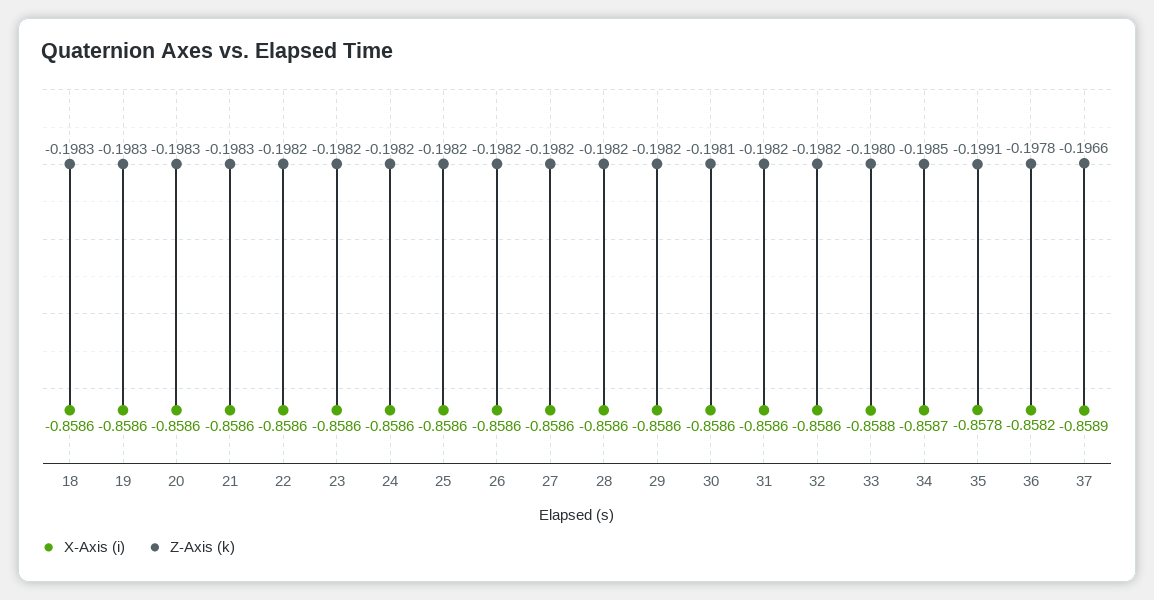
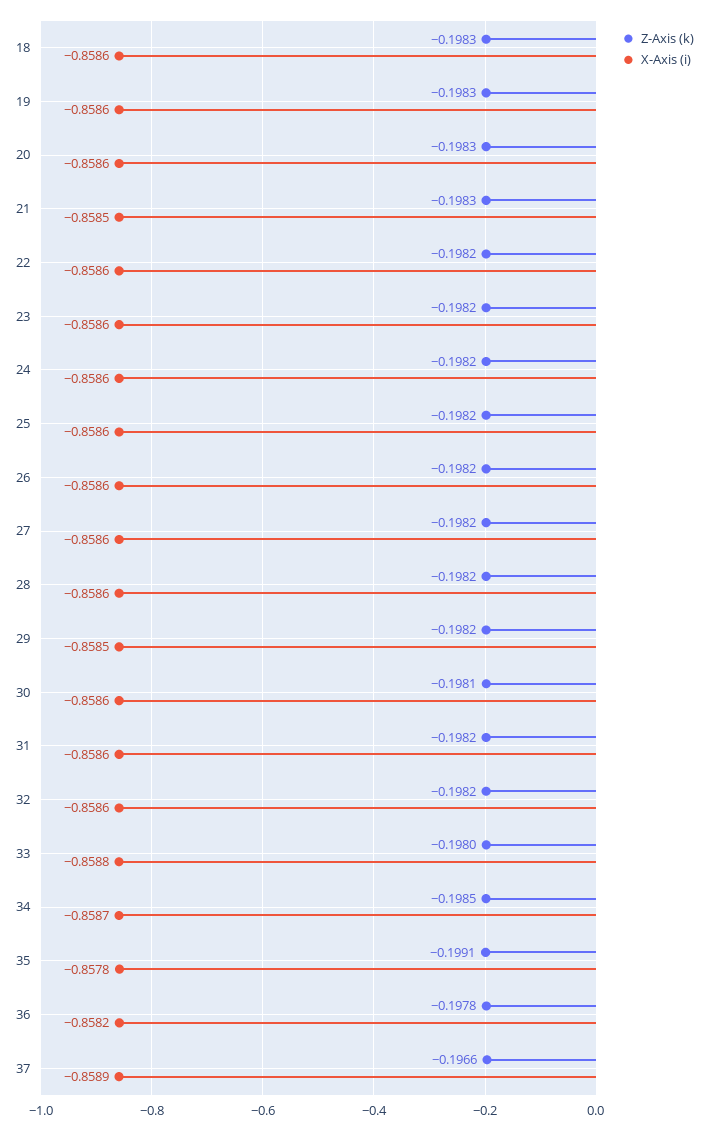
  {
    "X-Axis (i)": {
      "18": -0.8586,
      "19": -0.8586,
      "20": -0.8586,
-     "21": -0.8586,
+     "21": -0.8585,
      "22": -0.8586,
      "23": -0.8586,
      "24": -0.8586,
      "25": -0.8586,
      "26": -0.8586,
      "27": -0.8586,
      "28": -0.8586,
-     "29": -0.8586,
+     "29": -0.8585,
      "30": -0.8586,
      "31": -0.8586,
      "32": -0.8586,
      "33": -0.8588,
      "34": -0.8587,
      "35": -0.8578,
      "36": -0.8582,
      "37": -0.8589
    },
    "Z-Axis (k)": {
      "18": -0.1983,
      "19": -0.1983,
      "20": -0.1983,
      "21": -0.1983,
      "22": -0.1982,
      "23": -0.1982,
      "24": -0.1982,
      "25": -0.1982,
      "26": -0.1982,
      "27": -0.1982,
      "28": -0.1982,
      "29": -0.1982,
      "30": -0.1981,
      "31": -0.1982,
      "32": -0.1982,
      "33": -0.198,
      "34": -0.1985,
      "35": -0.1991,
      "36": -0.1978,
      "37": -0.1966
    }
  }

